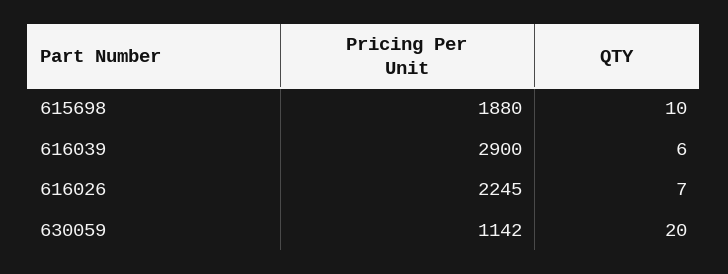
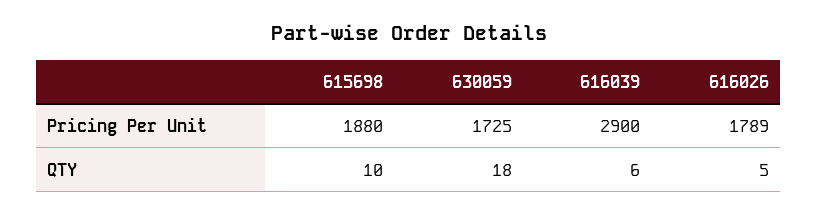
  {
    "Pricing Per Unit": {
      "615698": 1880,
      "616039": 2900,
-     "616026": 2245,
+     "616026": 1789,
-     "630059": 1142
+     "630059": 1725
    },
    "QTY": {
      "615698": 10,
      "616039": 6,
-     "616026": 7,
+     "616026": 5,
-     "630059": 20
+     "630059": 18
    }
  }

